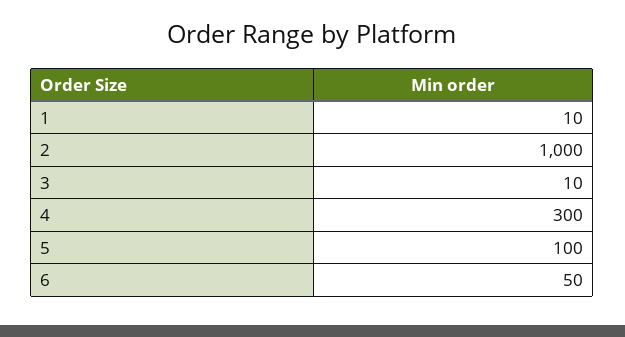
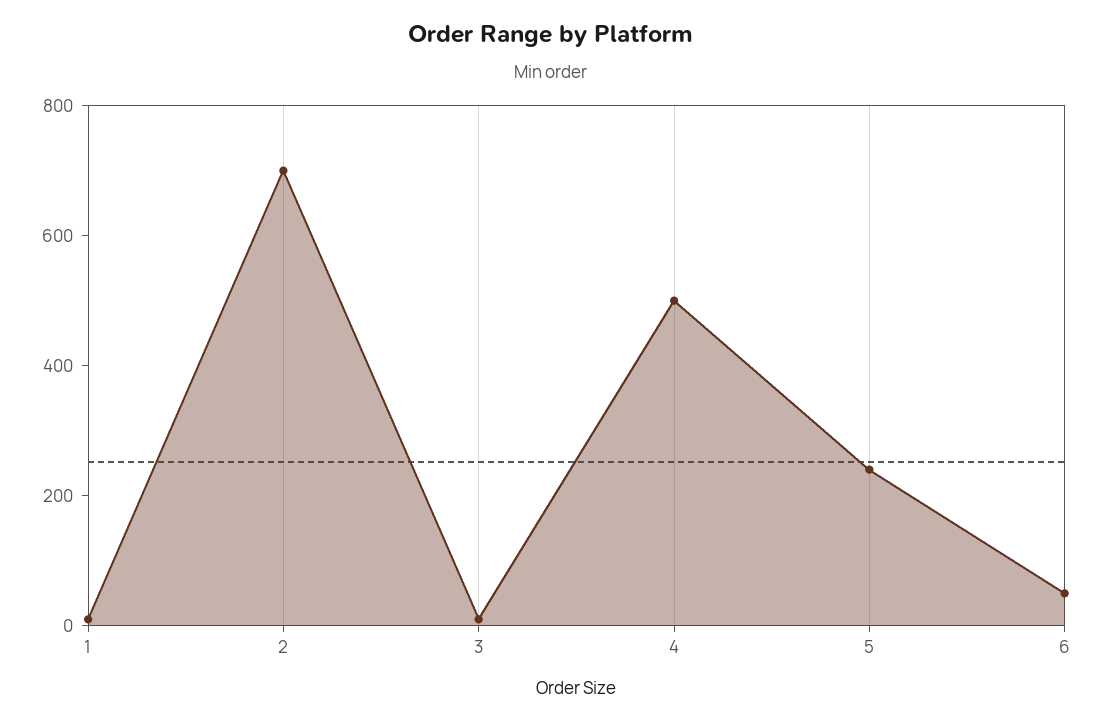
  {
    "1": 10,
-   "2": 1000,
+   "2": 700,
    "3": 10,
-   "4": 300,
+   "4": 500,
-   "5": 100,
+   "5": 250,
    "6": 50
  }

